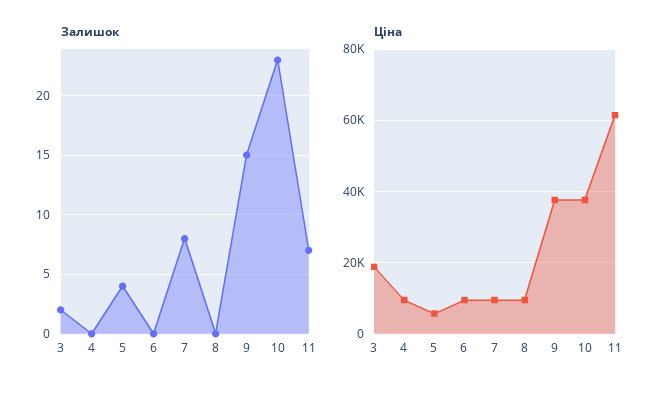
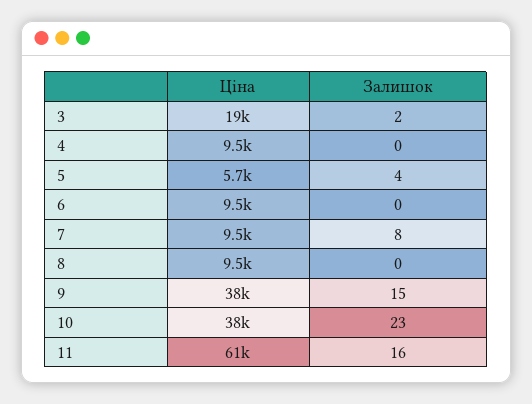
  {
    "Залишок": {
      "3": 2,
      "4": 0,
      "5": 4,
      "6": 0,
      "7": 8,
      "8": 0,
      "9": 15,
      "10": 23,
-     "11": 7
+     "11": 16
    },
    "Ціна": {
      "3": 19000,
      "4": 9500,
      "5": 5700,
      "6": 9500,
      "7": 9500,
      "8": 9500,
      "9": 38000,
      "10": 38000,
      "11": 61000
    }
  }

